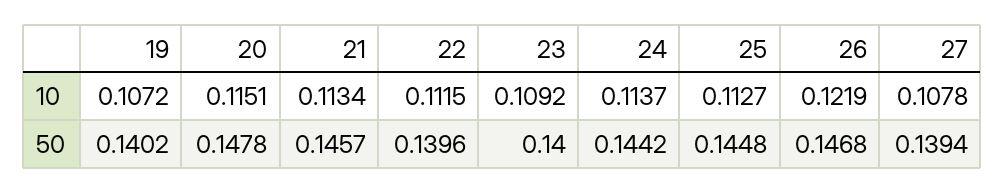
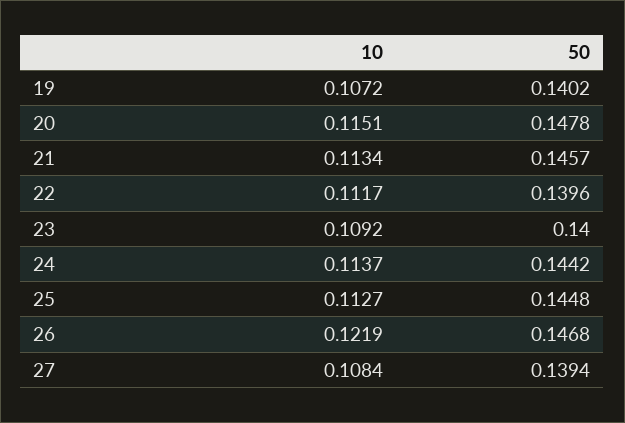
  {
    "19": {
      "10": 0.1072,
      "50": 0.1402
    },
    "20": {
      "10": 0.1151,
      "50": 0.1478
    },
    "21": {
      "10": 0.1134,
      "50": 0.1457
    },
    "22": {
-     "10": 0.1115,
+     "10": 0.1117,
      "50": 0.1396
    },
    "23": {
      "10": 0.1092,
      "50": 0.14
    },
    "24": {
      "10": 0.1137,
      "50": 0.1442
    },
    "25": {
      "10": 0.1127,
      "50": 0.1448
    },
    "26": {
      "10": 0.1219,
      "50": 0.1468
    },
    "27": {
-     "10": 0.1078,
+     "10": 0.1084,
      "50": 0.1394
    }
  }

